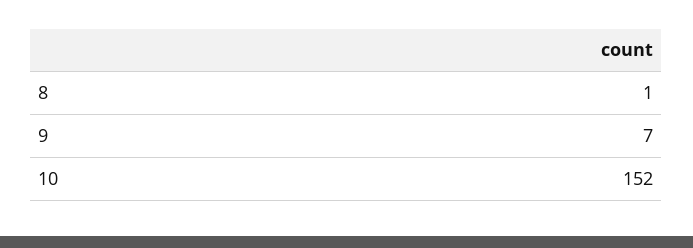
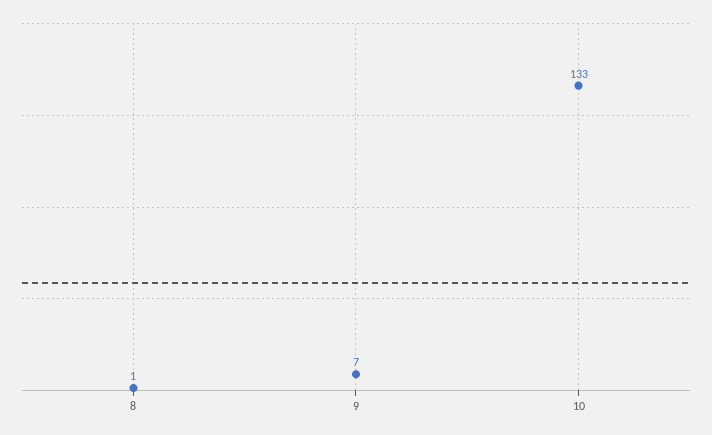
  {
    "8": 1,
    "9": 7,
-   "10": 152
+   "10": 133
  }

